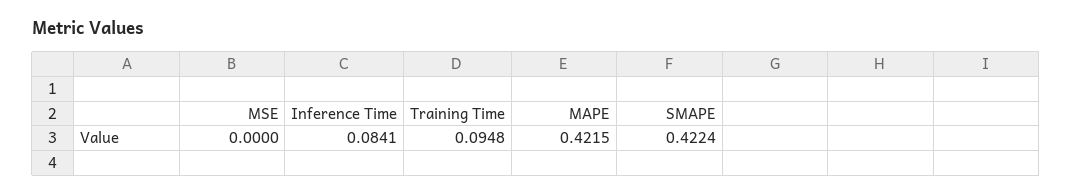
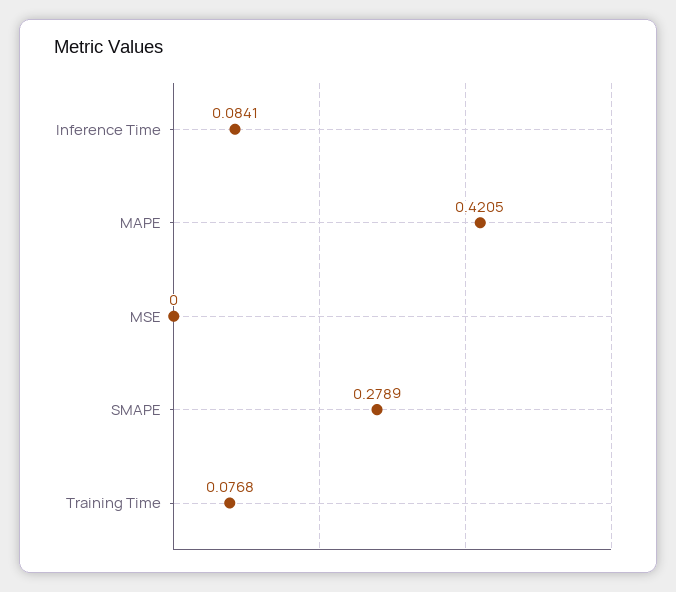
  {
    "MSE": 0,
    "Inference Time": 0.0841,
-   "Training Time": 0.0948,
+   "Training Time": 0.0768,
-   "MAPE": 0.4215,
+   "MAPE": 0.4205,
-   "SMAPE": 0.4224
+   "SMAPE": 0.2789
  }

